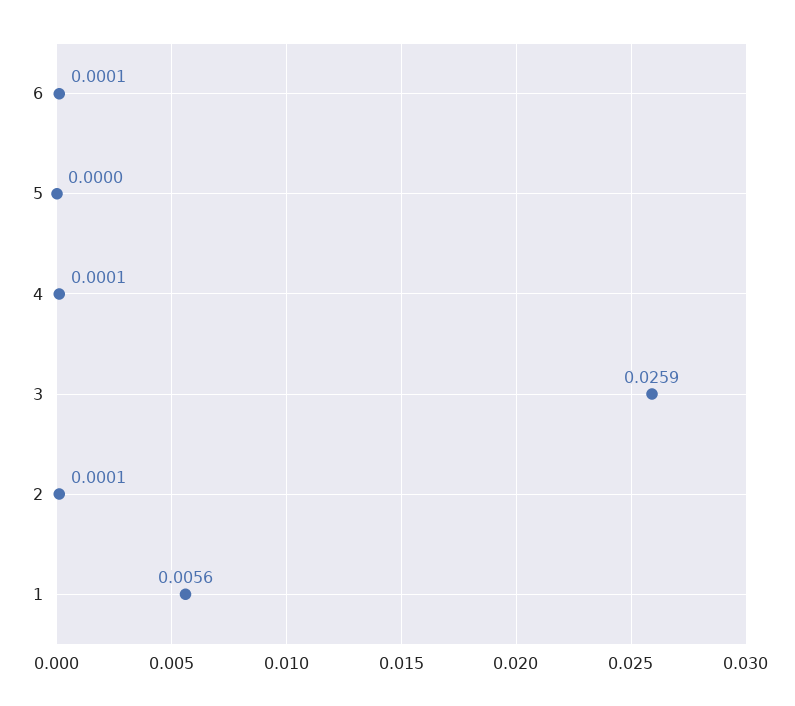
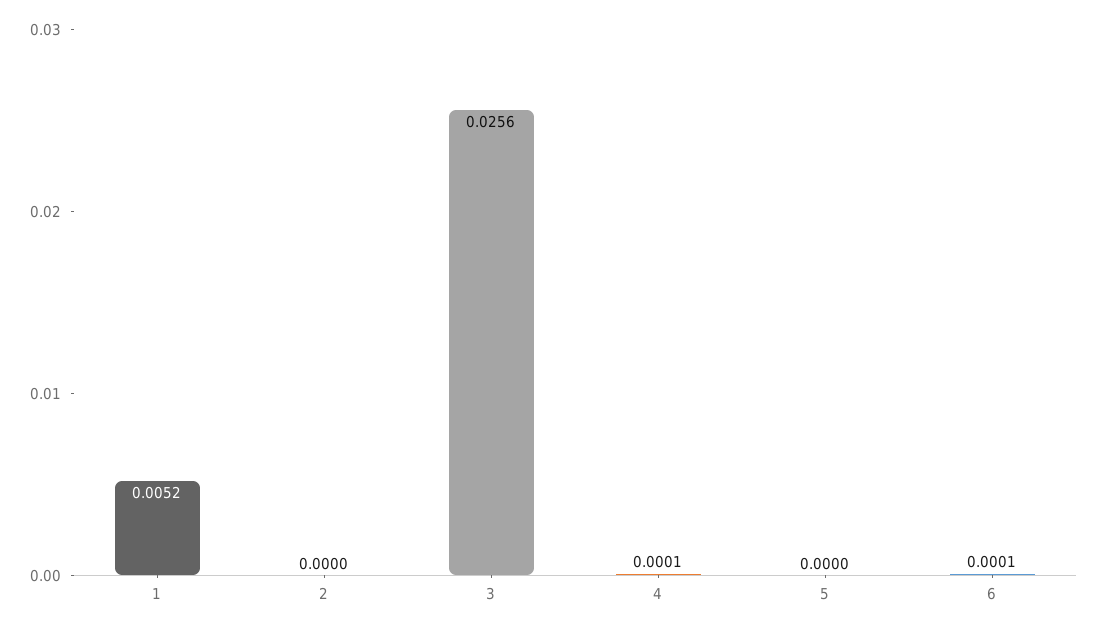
  {
    "6": 0.0001,
    "5": 0,
    "4": 0.0001,
-   "3": 0.0259,
+   "3": 0.0256,
-   "2": 0.0001,
+   "2": 0,
-   "1": 0.0056
+   "1": 0.0052
  }

